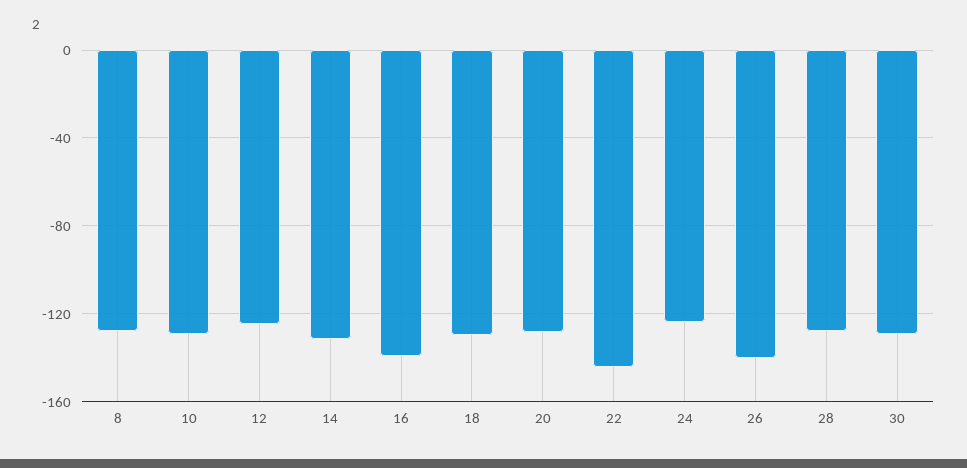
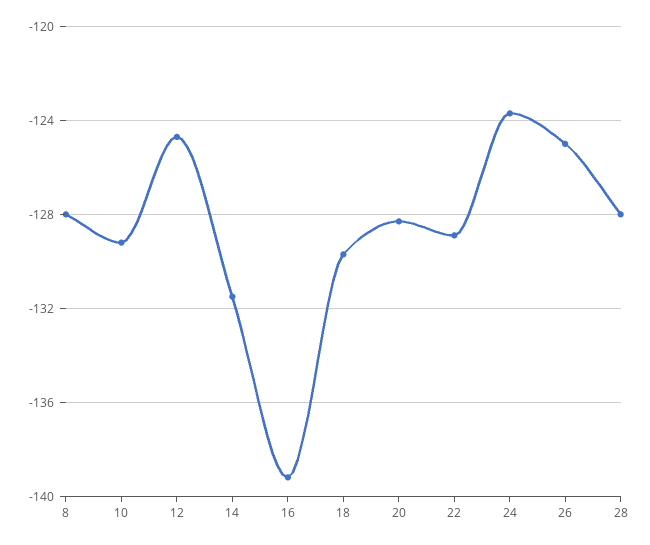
  {
    "8": -128,
    "10": -129,
    "12": -124.5,
    "14": -131.5,
    "16": -139,
    "18": -129.5,
    "20": -128.5,
-   "22": -145,
+   "22": -129,
    "24": -123.5,
-   "26": -140,
+   "26": -125,
-   "28": -128,
+   "28": -128
-   "30": -130
  }

